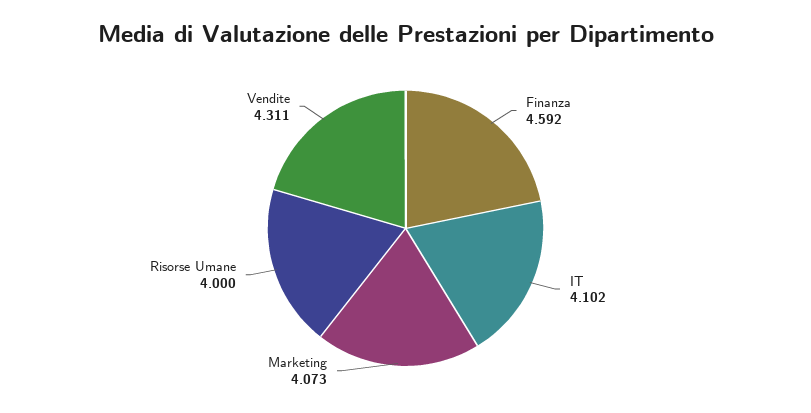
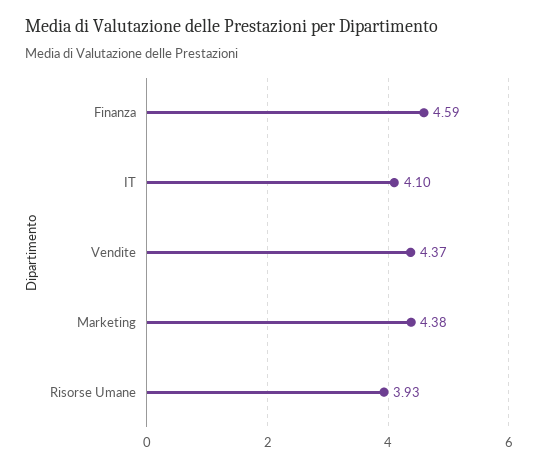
  {
    "Finanza": 4.592,
    "IT": 4.102,
-   "Marketing": 4.073,
+   "Marketing": 4.38,
-   "Risorse Umane": 4,
+   "Risorse Umane": 3.93,
-   "Vendite": 4.311
+   "Vendite": 4.37
  }

